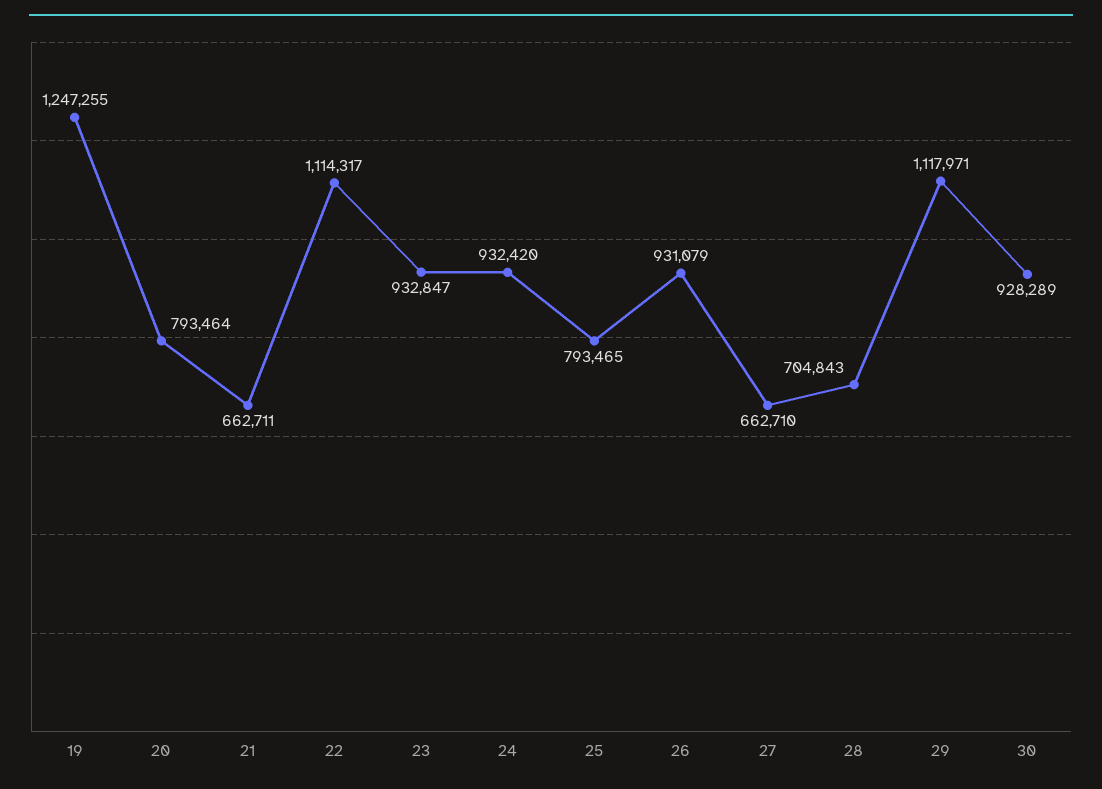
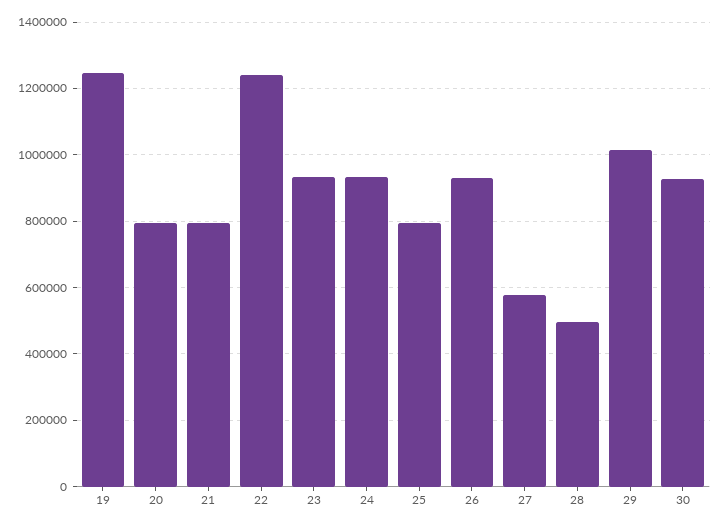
  {
    "19": 1247255,
    "20": 793464,
-   "21": 662711,
+   "21": 800000,
-   "22": 1114317,
+   "22": 1240000,
    "23": 932847,
    "24": 932420,
    "25": 793465,
    "26": 931079,
-   "27": 662710,
+   "27": 580000,
-   "28": 704843,
+   "28": 500000,
-   "29": 1117971,
+   "29": 1020000,
    "30": 928289
  }

